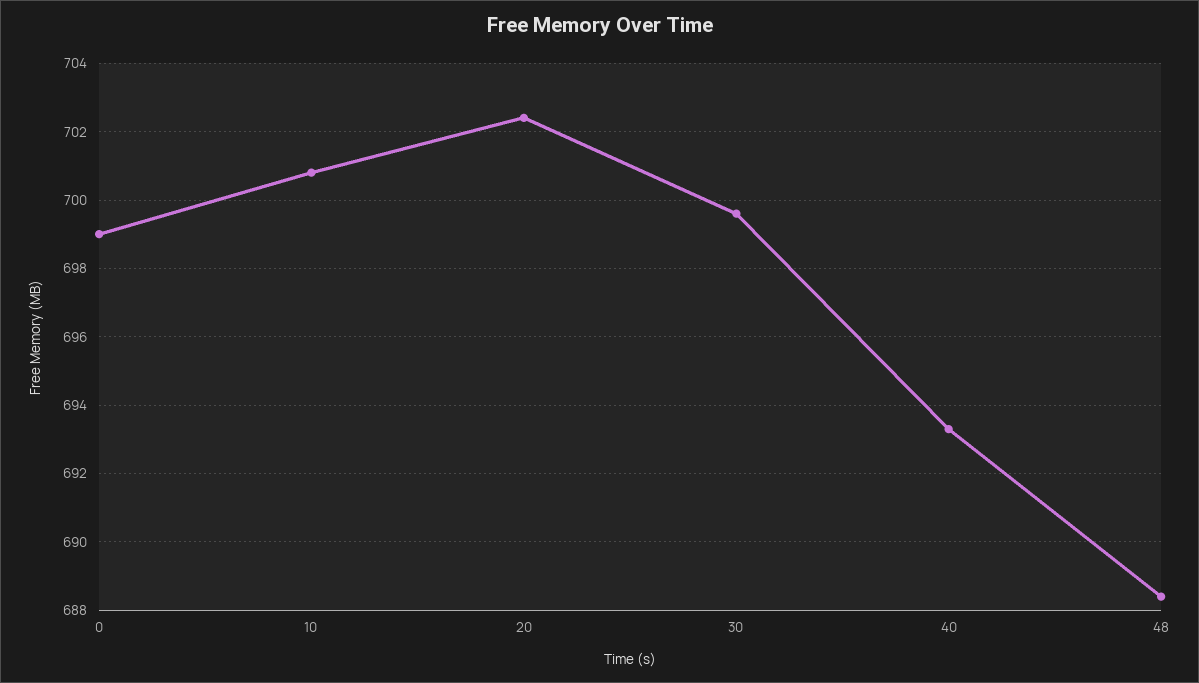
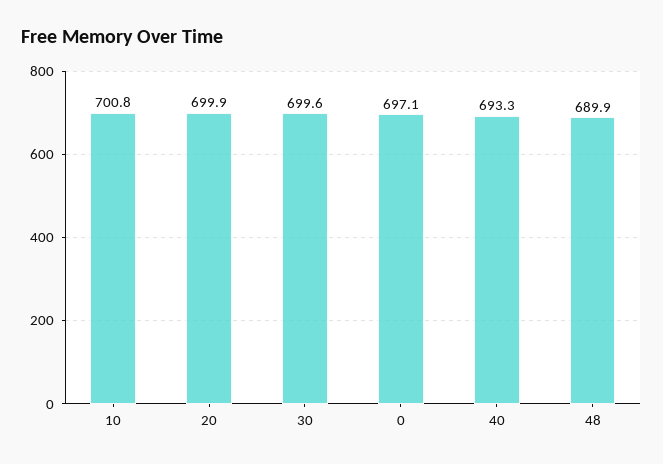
  {
-   "0": 699,
+   "0": 697.1,
    "10": 700.8,
-   "20": 702.5,
+   "20": 699.9,
    "30": 699.6,
    "40": 693.3,
-   "48": 688.5
+   "48": 689.9
  }

